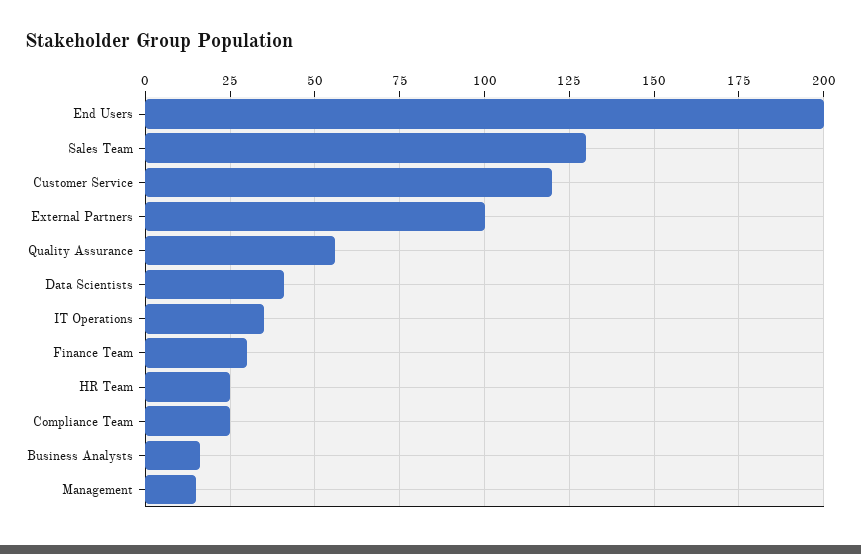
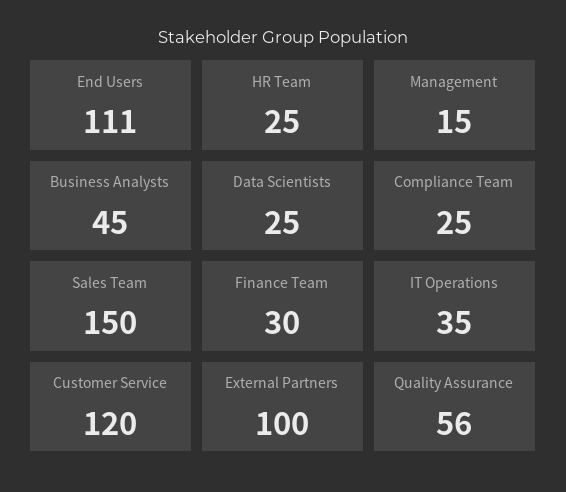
  {
-   "End Users": 200,
+   "End Users": 111,
-   "Sales Team": 130,
+   "Sales Team": 150,
    "Customer Service": 120,
    "External Partners": 100,
    "Quality Assurance": 56,
-   "Data Scientists": 40,
+   "Data Scientists": 25,
    "IT Operations": 35,
    "Finance Team": 30,
    "HR Team": 25,
    "Compliance Team": 25,
-   "Business Analysts": 15,
+   "Business Analysts": 45,
    "Management": 15
  }

